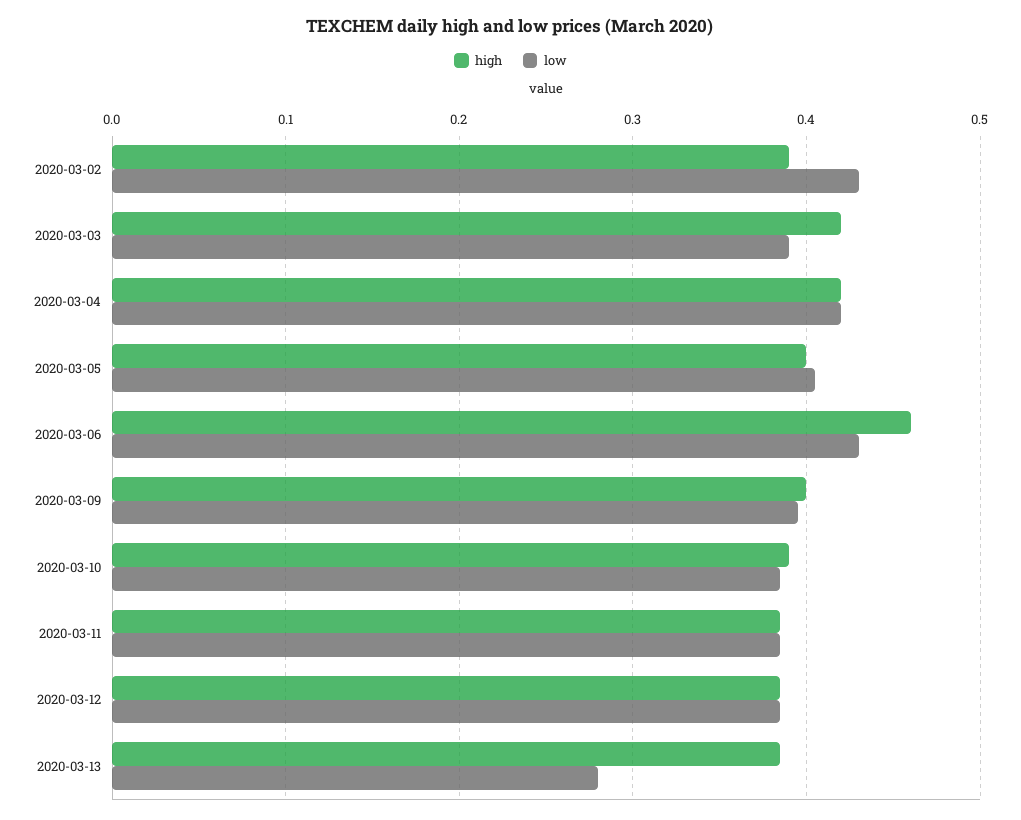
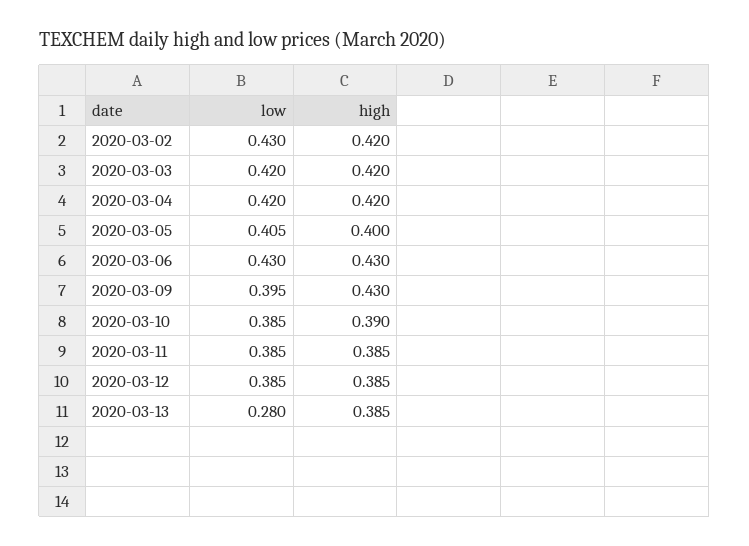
  {
    "high": {
-     "2020-03-02": 0.39,
+     "2020-03-02": 0.42,
      "2020-03-03": 0.42,
      "2020-03-04": 0.42,
      "2020-03-05": 0.4,
-     "2020-03-06": 0.46,
+     "2020-03-06": 0.43,
-     "2020-03-09": 0.4,
+     "2020-03-09": 0.43,
      "2020-03-10": 0.39,
      "2020-03-11": 0.385,
      "2020-03-12": 0.385,
      "2020-03-13": 0.385
    },
    "low": {
      "2020-03-02": 0.43,
-     "2020-03-03": 0.39,
+     "2020-03-03": 0.42,
      "2020-03-04": 0.42,
      "2020-03-05": 0.405,
      "2020-03-06": 0.43,
      "2020-03-09": 0.395,
      "2020-03-10": 0.385,
      "2020-03-11": 0.385,
      "2020-03-12": 0.385,
      "2020-03-13": 0.28
    }
  }

